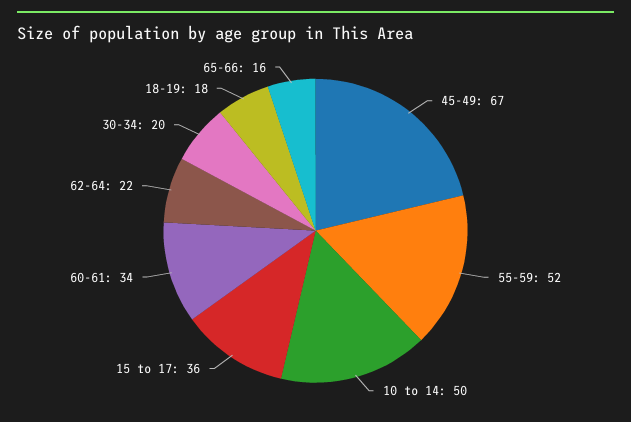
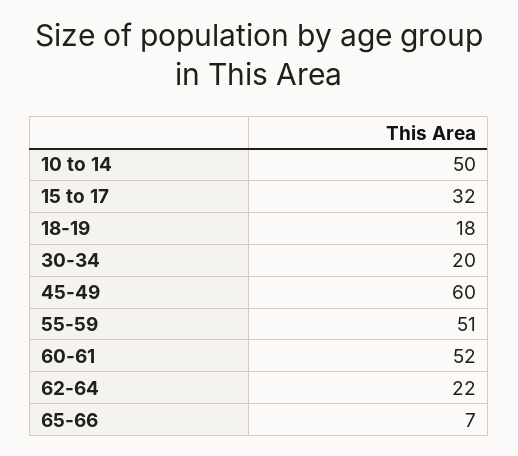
  {
-   "45-49": 67,
+   "45-49": 60,
-   "55-59": 52,
+   "55-59": 51,
    "10 to 14": 50,
-   "15 to 17": 36,
+   "15 to 17": 32,
-   "60-61": 34,
+   "60-61": 52,
    "62-64": 22,
    "30-34": 20,
    "18-19": 18,
-   "65-66": 16
+   "65-66": 7
  }

